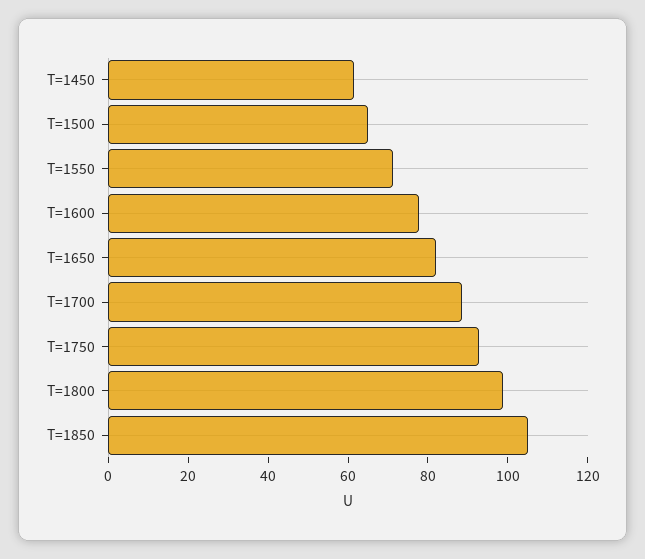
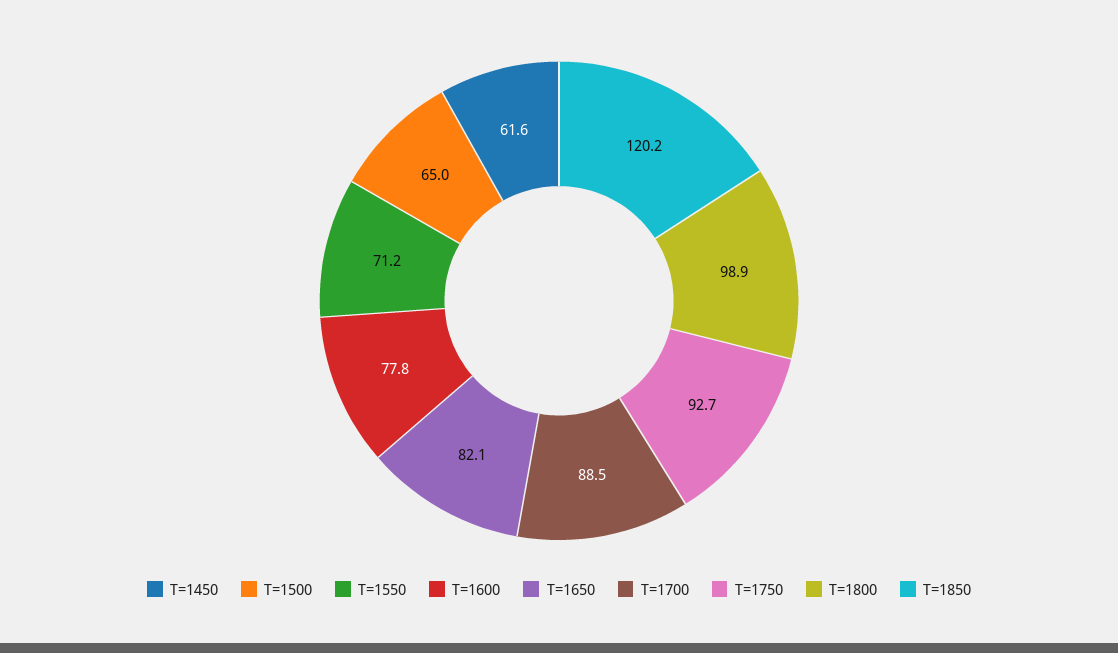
  {
    "T=1450": 61.6,
    "T=1500": 65,
    "T=1550": 71.2,
    "T=1600": 77.8,
    "T=1650": 82.1,
    "T=1700": 88.5,
    "T=1750": 92.7,
    "T=1800": 98.9,
-   "T=1850": 105
+   "T=1850": 120.2
  }

